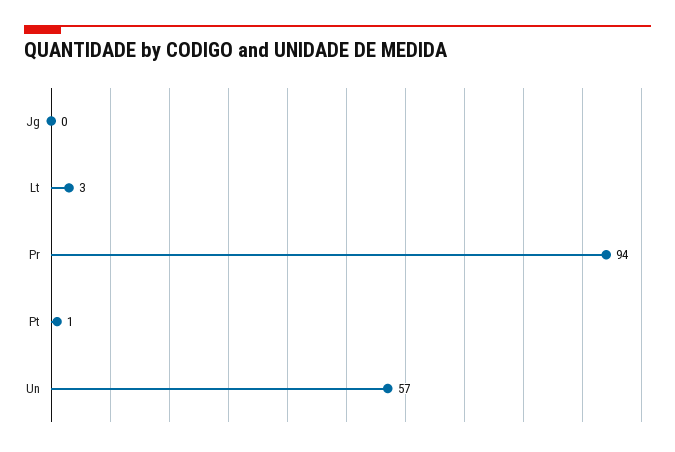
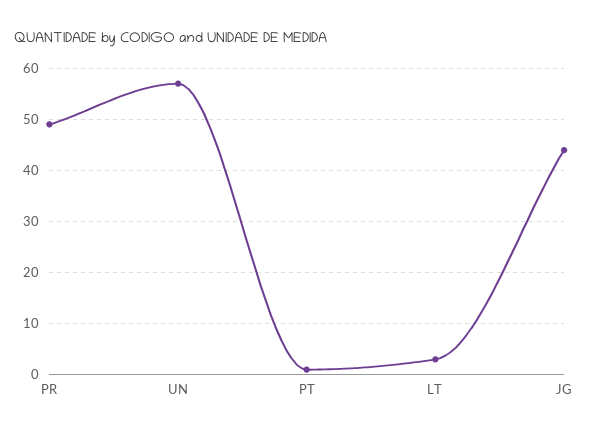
  {
-   "Jg": 0,
+   "Jg": 45,
    "Lt": 3,
-   "Pr": 94,
+   "Pr": 50,
    "Pt": 1,
    "Un": 57
  }

